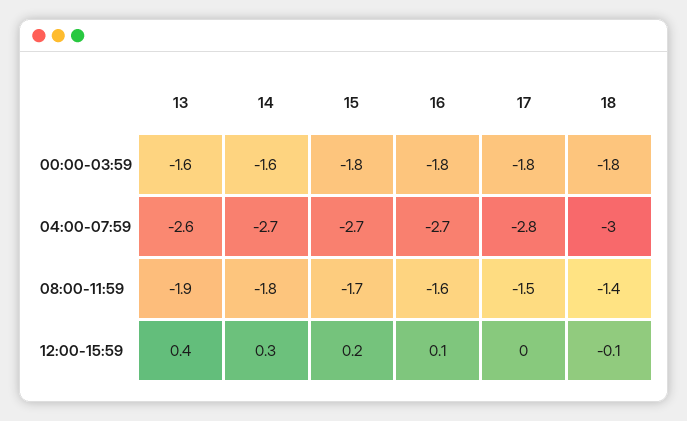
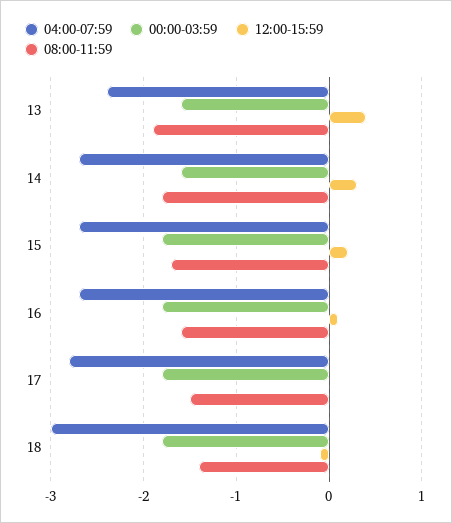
  {
    "00:00-03:59": {
      "13": -1.6,
      "14": -1.6,
      "15": -1.8,
      "16": -1.8,
      "17": -1.8,
      "18": -1.8
    },
    "04:00-07:59": {
-     "13": -2.6,
+     "13": -2.4,
      "14": -2.7,
      "15": -2.7,
      "16": -2.7,
      "17": -2.8,
      "18": -3
    },
    "08:00-11:59": {
      "13": -1.9,
      "14": -1.8,
      "15": -1.7,
      "16": -1.6,
      "17": -1.5,
      "18": -1.4
    },
    "12:00-15:59": {
      "13": 0.4,
      "14": 0.3,
      "15": 0.2,
      "16": 0.1,
      "17": 0,
      "18": -0.1
    }
  }

